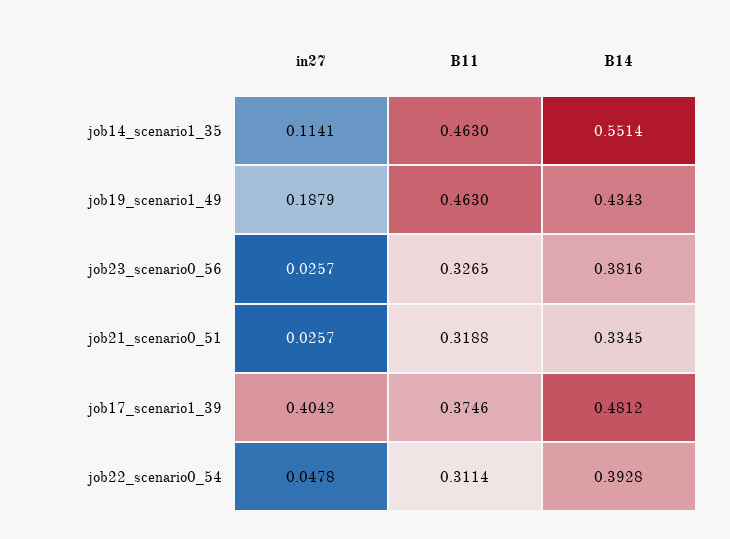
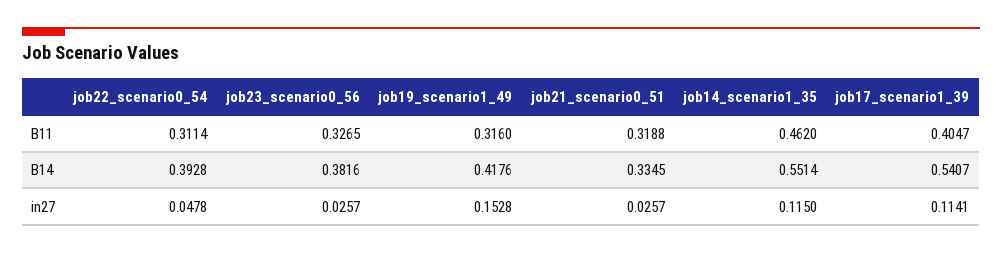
  {
    "in27": {
-     "job14_scenario1_35": 0.1141,
+     "job14_scenario1_35": 0.115,
-     "job19_scenario1_49": 0.1879,
+     "job19_scenario1_49": 0.1528,
      "job23_scenario0_56": 0.0257,
      "job21_scenario0_51": 0.0257,
-     "job17_scenario1_39": 0.4042,
+     "job17_scenario1_39": 0.1141,
      "job22_scenario0_54": 0.0478
    },
    "B11": {
-     "job14_scenario1_35": 0.463,
+     "job14_scenario1_35": 0.462,
-     "job19_scenario1_49": 0.463,
+     "job19_scenario1_49": 0.316,
      "job23_scenario0_56": 0.3265,
      "job21_scenario0_51": 0.3188,
-     "job17_scenario1_39": 0.3746,
+     "job17_scenario1_39": 0.4047,
      "job22_scenario0_54": 0.3114
    },
    "B14": {
      "job14_scenario1_35": 0.5514,
-     "job19_scenario1_49": 0.4343,
+     "job19_scenario1_49": 0.4176,
      "job23_scenario0_56": 0.3816,
      "job21_scenario0_51": 0.3345,
-     "job17_scenario1_39": 0.4812,
+     "job17_scenario1_39": 0.5407,
      "job22_scenario0_54": 0.3928
    }
  }

